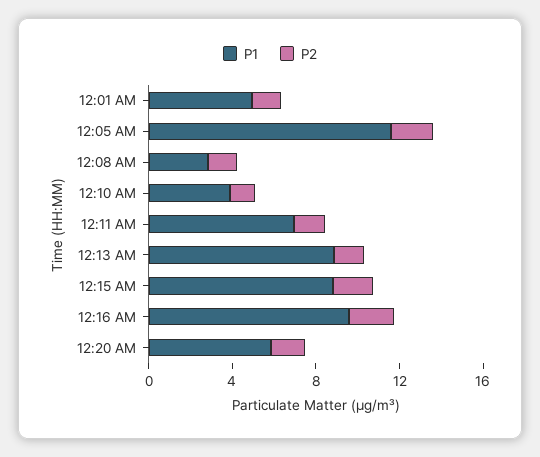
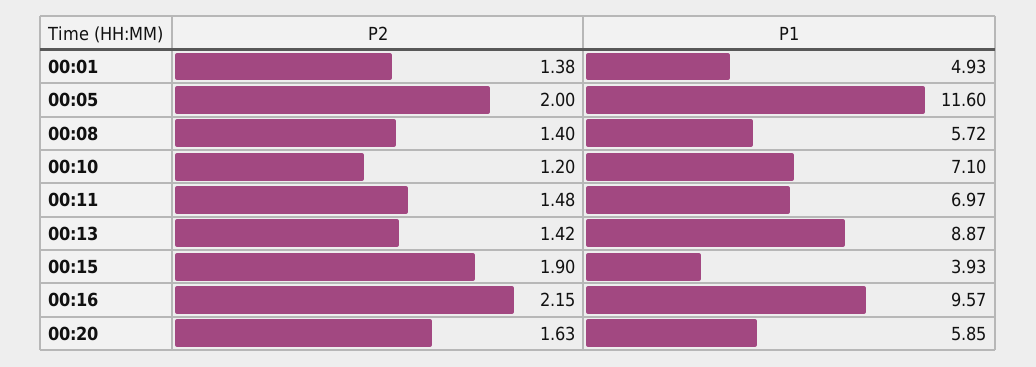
  {
    "P1": {
      "12:01 AM": 4.93,
      "12:05 AM": 11.6,
-     "12:08 AM": 3,
+     "12:08 AM": 5.72,
-     "12:10 AM": 4,
+     "12:10 AM": 7.1,
      "12:11 AM": 6.97,
      "12:13 AM": 8.87,
-     "12:15 AM": 9,
+     "12:15 AM": 3.93,
      "12:16 AM": 9.57,
      "12:20 AM": 5.85
    },
    "P2": {
      "12:01 AM": 1.38,
      "12:05 AM": 2,
      "12:08 AM": 1.4,
      "12:10 AM": 1.2,
      "12:11 AM": 1.48,
      "12:13 AM": 1.42,
      "12:15 AM": 1.9,
      "12:16 AM": 2.15,
      "12:20 AM": 1.63
    }
  }

